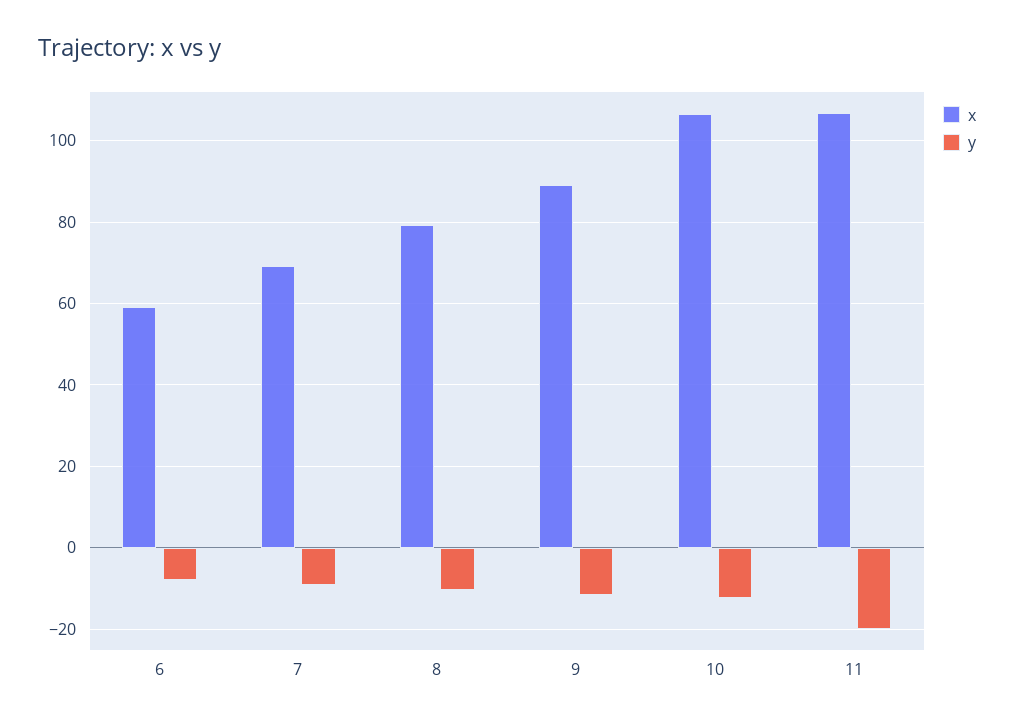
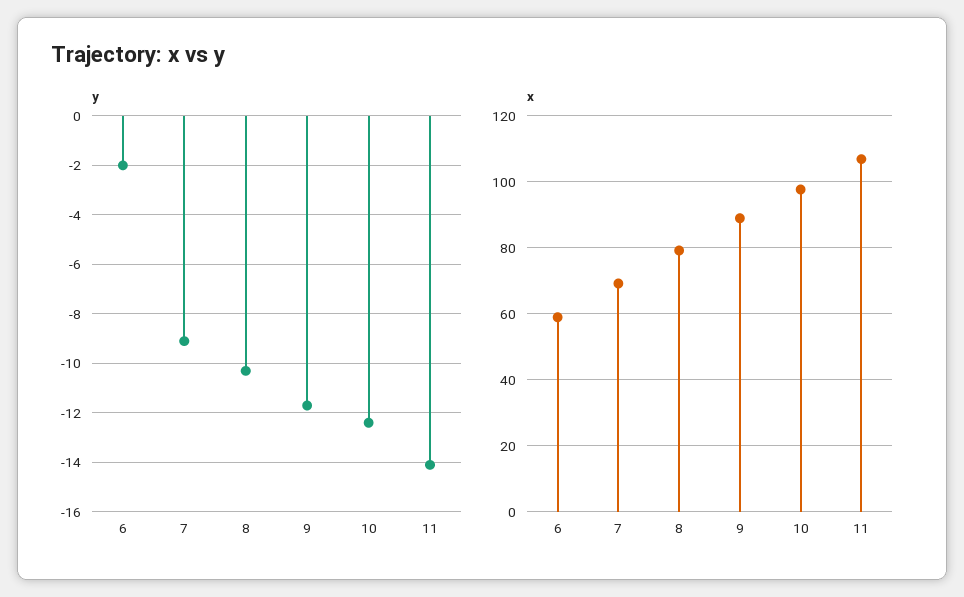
  {
    "x": {
      "6": 60,
      "7": 70,
      "8": 80,
      "9": 90,
-     "10": 106,
+     "10": 98,
      "11": 106
    },
    "y": {
-     "6": -8,
+     "6": -2,
      "7": -9,
      "8": -10.5,
      "9": -11.5,
      "10": -12.5,
-     "11": -20
+     "11": -14
    }
  }

